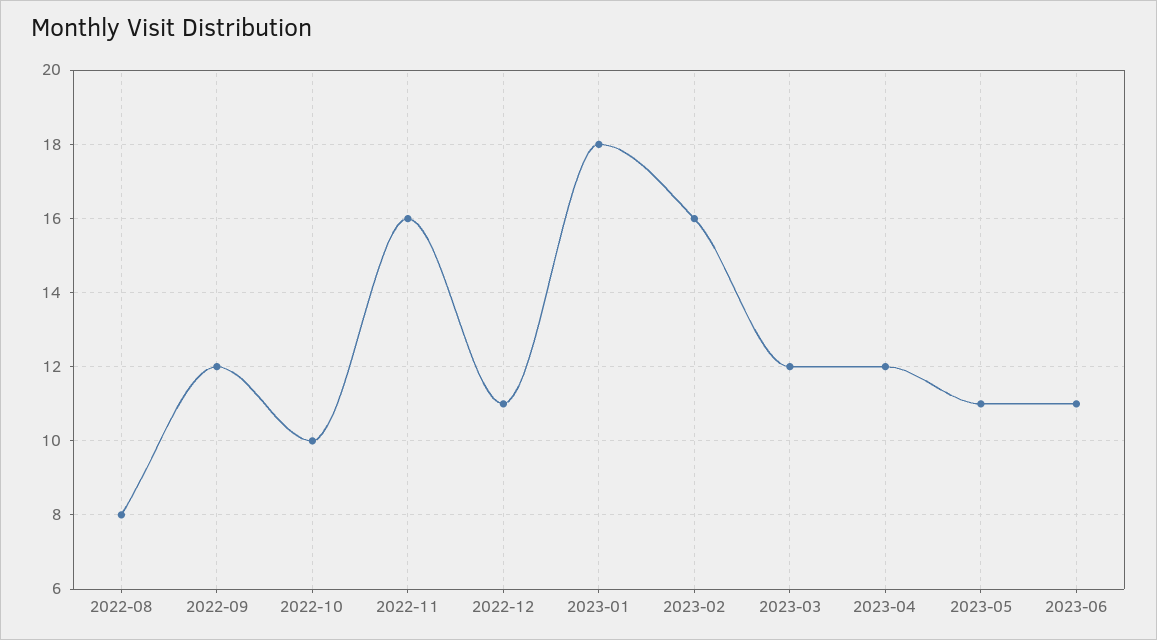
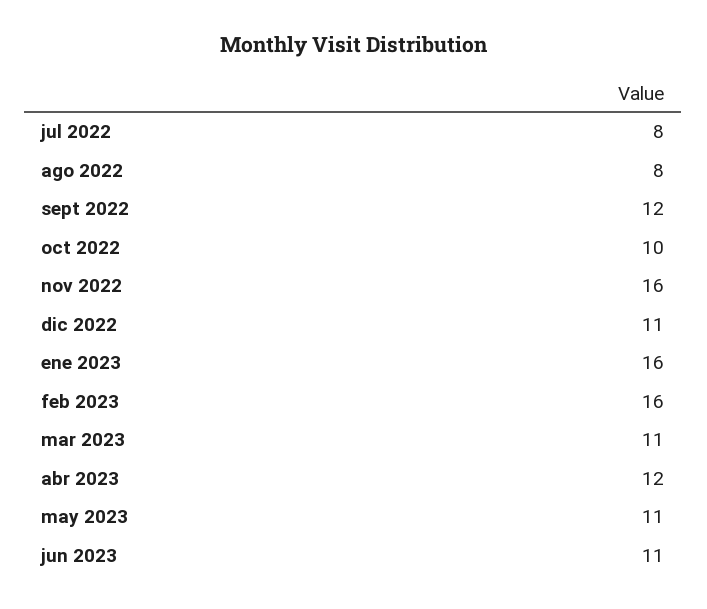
  {
    "2022-08": 8,
    "2022-09": 12,
    "2022-10": 10,
    "2022-11": 16,
    "2022-12": 11,
-   "2023-01": 18,
+   "2023-01": 16,
    "2023-02": 16,
-   "2023-03": 12,
+   "2023-03": 11,
    "2023-04": 12,
    "2023-05": 11,
-   "2023-06": 11
+   "2023-06": 11,
+   "jul 2022": 8
  }

